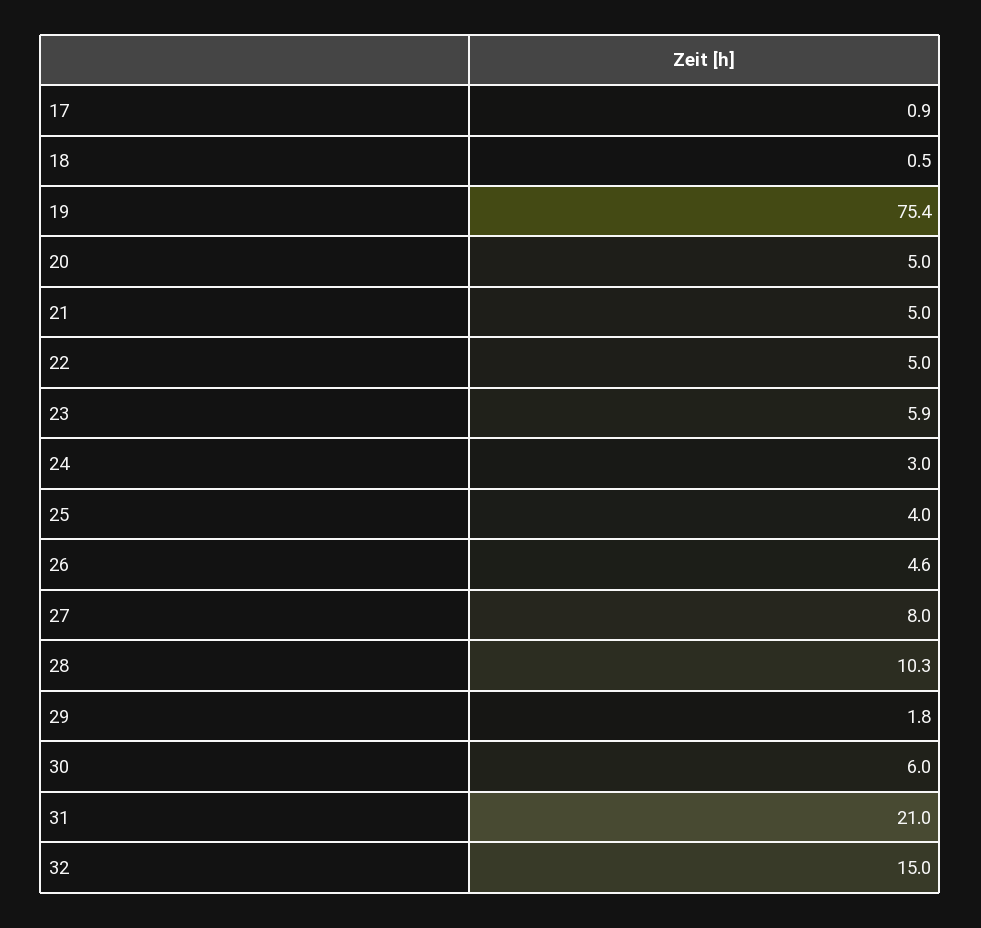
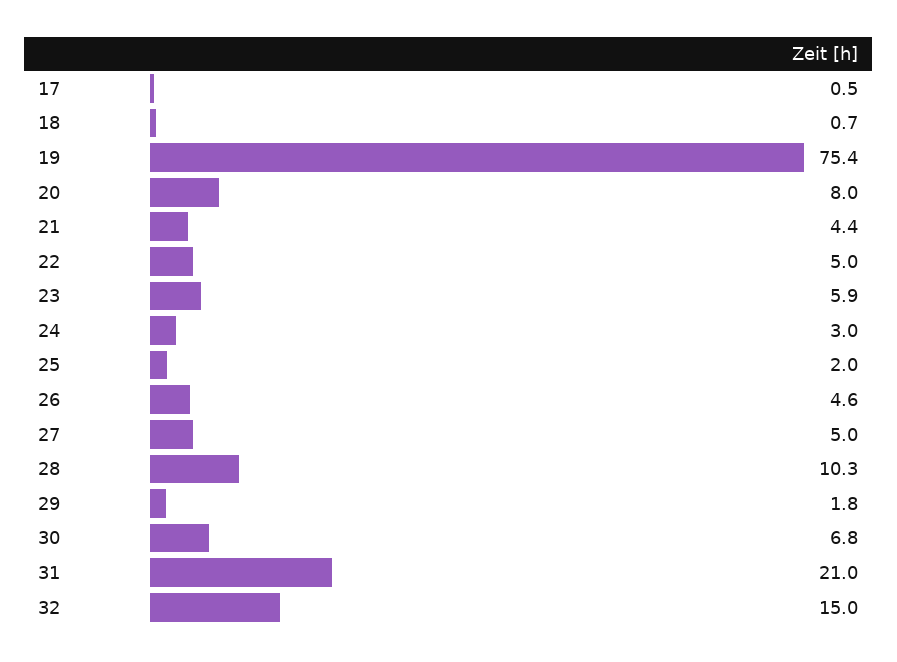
  {
-   "17": 0.9,
+   "17": 0.5,
-   "18": 0.5,
+   "18": 0.7,
    "19": 75.4,
-   "20": 5,
+   "20": 8,
-   "21": 5,
+   "21": 4.4,
    "22": 5,
    "23": 5.9,
    "24": 3,
-   "25": 4,
+   "25": 2,
    "26": 4.6,
-   "27": 8,
+   "27": 5,
    "28": 10.3,
    "29": 1.8,
-   "30": 6,
+   "30": 6.8,
    "31": 21,
    "32": 15
  }

